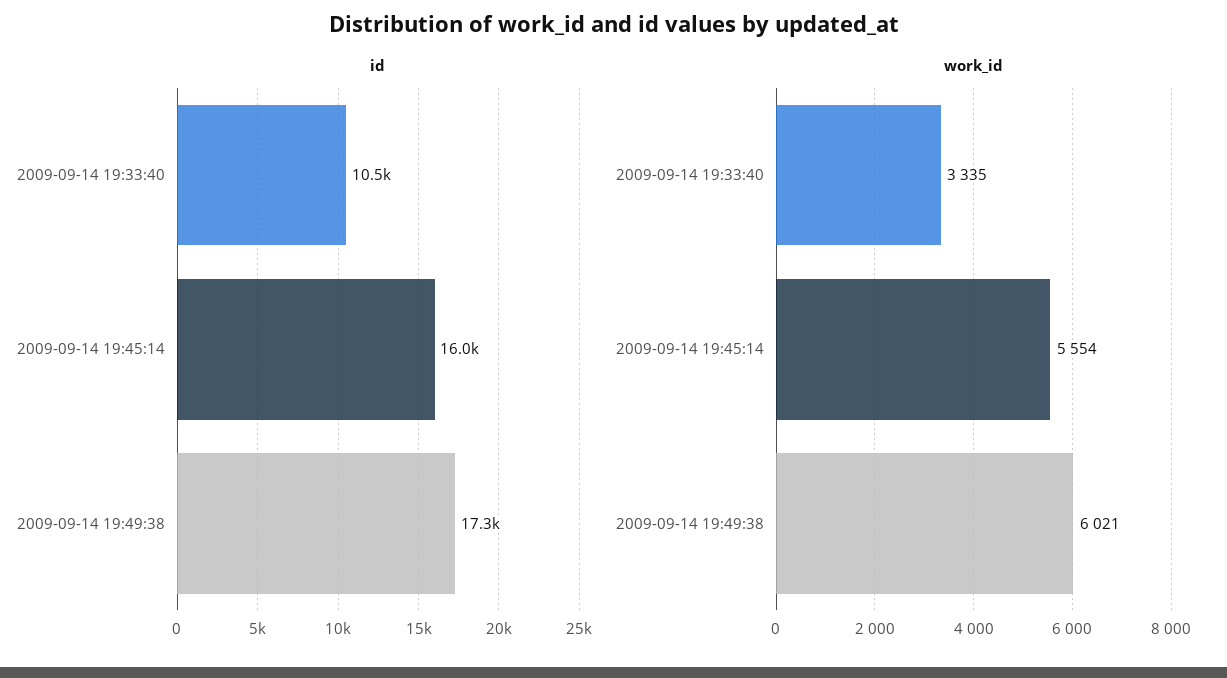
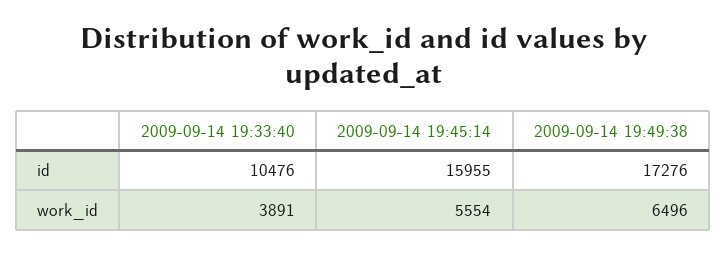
  {
    "id": {
      "2009-09-14 19:33:40": 10476,
      "2009-09-14 19:45:14": 15955,
      "2009-09-14 19:49:38": 17276
    },
    "work_id": {
-     "2009-09-14 19:33:40": 3335,
+     "2009-09-14 19:33:40": 3891,
      "2009-09-14 19:45:14": 5554,
-     "2009-09-14 19:49:38": 6021
+     "2009-09-14 19:49:38": 6496
    }
  }

